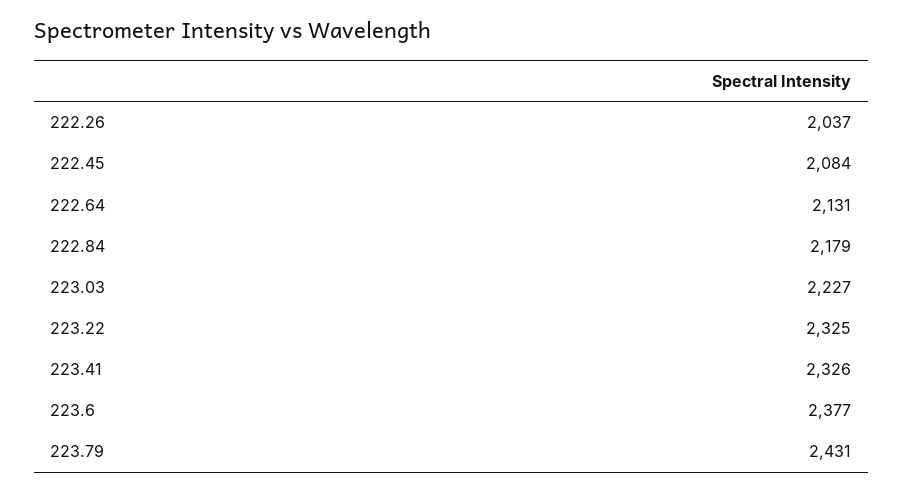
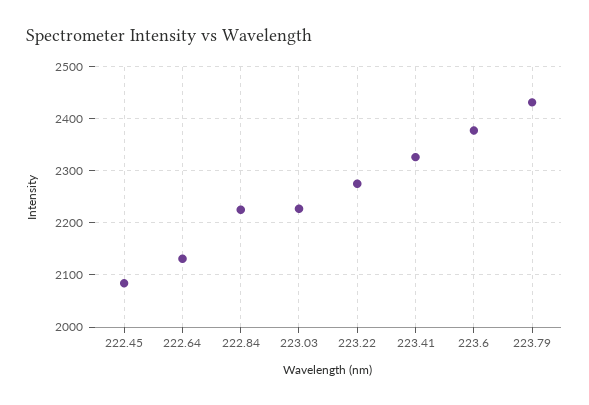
  {
-   "222.26": 2037,
    "222.45": 2084,
    "222.64": 2131,
-   "222.84": 2179,
+   "222.84": 2220,
    "223.03": 2227,
-   "223.22": 2325,
+   "223.22": 2280,
    "223.41": 2326,
    "223.6": 2377,
    "223.79": 2431
  }

